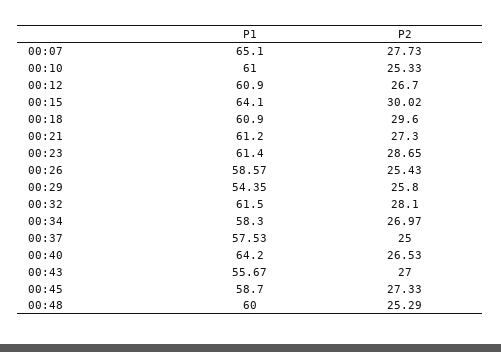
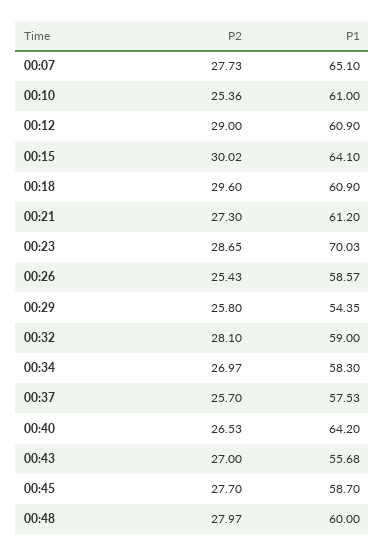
  {
    "P1": {
      "00:07": 65.1,
      "00:10": 61,
      "00:12": 60.9,
      "00:15": 64.1,
      "00:18": 60.9,
      "00:21": 61.2,
-     "00:23": 61.4,
+     "00:23": 70.03,
      "00:26": 58.57,
      "00:29": 54.35,
-     "00:32": 61.5,
+     "00:32": 59,
      "00:34": 58.3,
      "00:37": 57.53,
      "00:40": 64.2,
-     "00:43": 55.67,
+     "00:43": 55.68,
      "00:45": 58.7,
      "00:48": 60
    },
    "P2": {
      "00:07": 27.73,
-     "00:10": 25.33,
+     "00:10": 25.36,
-     "00:12": 26.7,
+     "00:12": 29,
      "00:15": 30.02,
      "00:18": 29.6,
      "00:21": 27.3,
      "00:23": 28.65,
      "00:26": 25.43,
      "00:29": 25.8,
      "00:32": 28.1,
      "00:34": 26.97,
-     "00:37": 25,
+     "00:37": 25.7,
      "00:40": 26.53,
      "00:43": 27,
-     "00:45": 27.33,
+     "00:45": 27.7,
-     "00:48": 25.29
+     "00:48": 27.97
    }
  }

